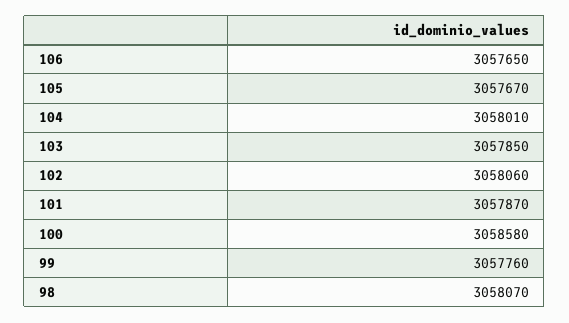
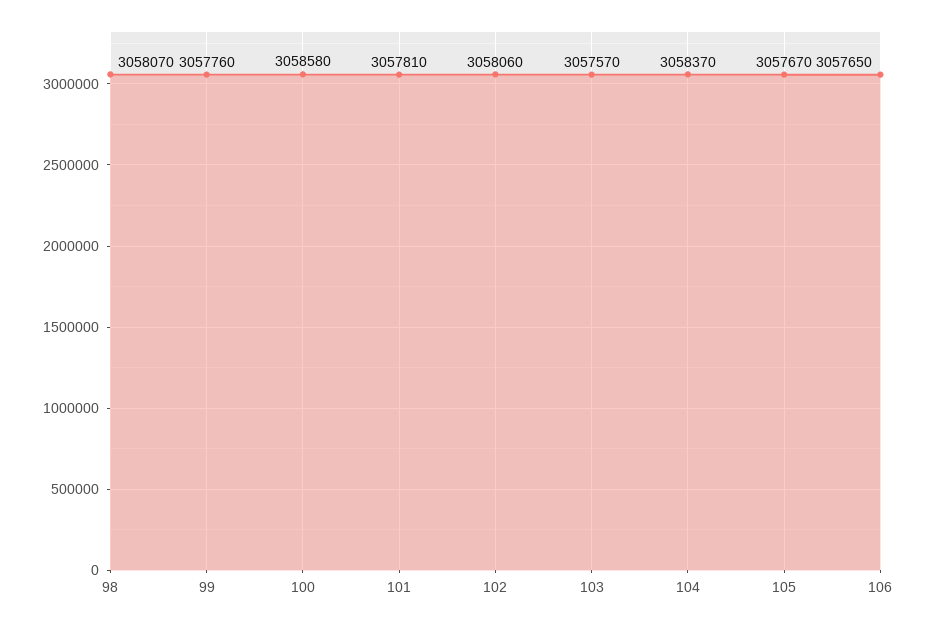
  {
    "106": 3057650,
    "105": 3057670,
-   "104": 3058010,
+   "104": 3058370,
-   "103": 3057850,
+   "103": 3057570,
    "102": 3058060,
-   "101": 3057870,
+   "101": 3057810,
    "100": 3058580,
    "99": 3057760,
    "98": 3058070
  }

